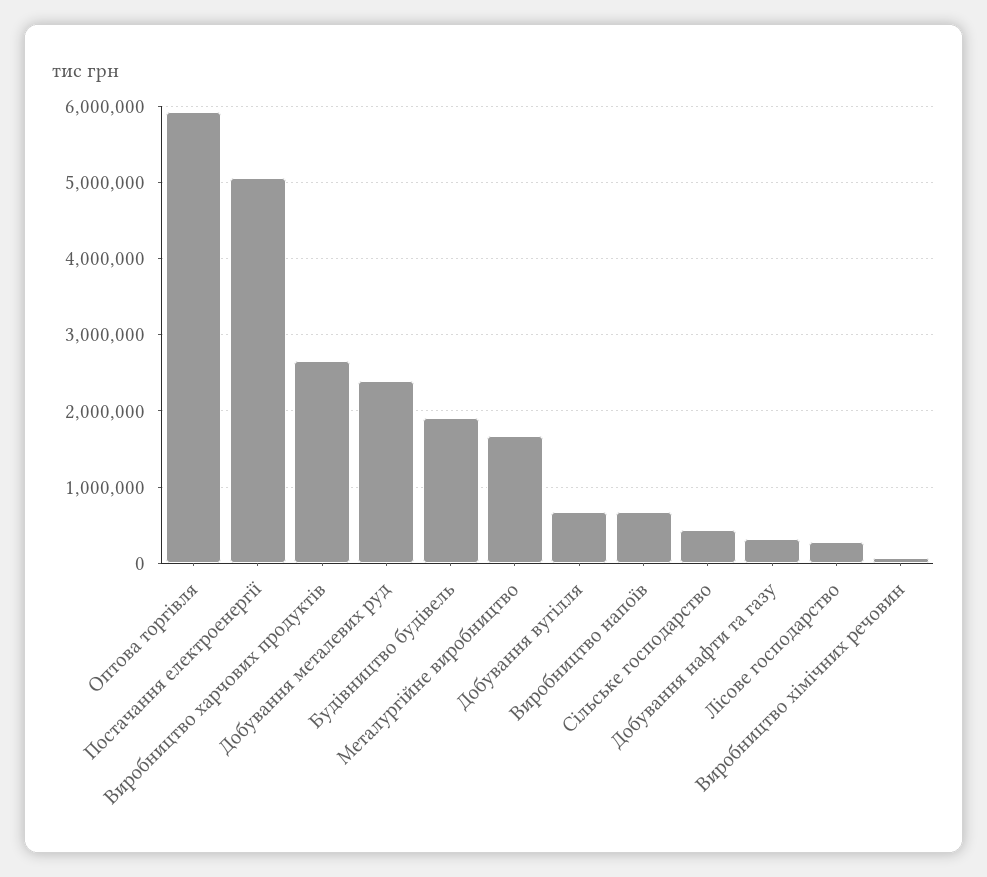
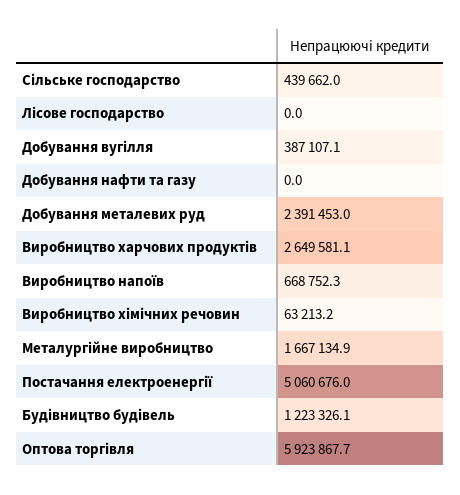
  {
    "Оптова торгівля": 5923867.7,
    "Постачання електроенергії": 5060676,
    "Виробництво харчових продуктів": 2649581.1,
    "Добування металевих руд": 2391453,
-   "Будівництво будівель": 1900000,
+   "Будівництво будівель": 1223326.1,
    "Металургійне виробництво": 1667134.9,
-   "Добування вугілля": 700000,
+   "Добування вугілля": 387107.1,
    "Виробництво напоїв": 668752.3,
    "Сільське господарство": 439662,
-   "Добування нафти та газу": 300000,
+   "Добування нафти та газу": 0,
-   "Лісове господарство": 300000,
+   "Лісове господарство": 0,
    "Виробництво хімічних речовин": 63213.2
  }

